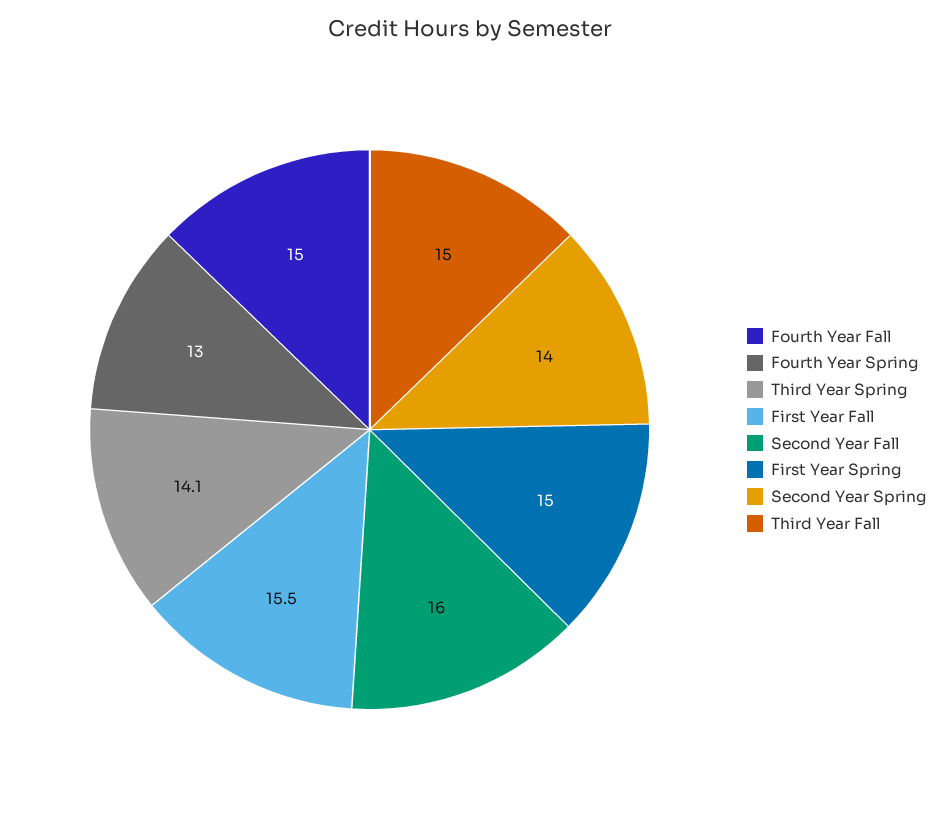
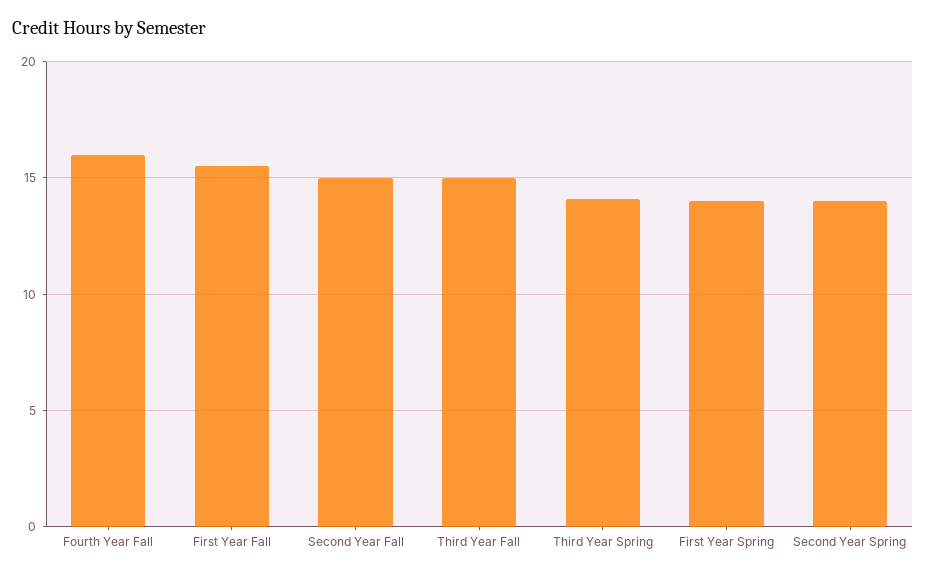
  {
-   "Fourth Year Fall": 15,
+   "Fourth Year Fall": 16,
-   "Fourth Year Spring": 13,
    "Third Year Spring": 14.1,
    "First Year Fall": 15.5,
-   "Second Year Fall": 16,
+   "Second Year Fall": 15,
-   "First Year Spring": 15,
+   "First Year Spring": 14,
    "Second Year Spring": 14,
    "Third Year Fall": 15
  }

